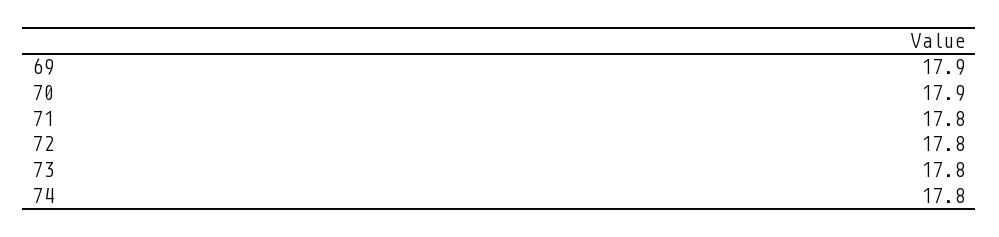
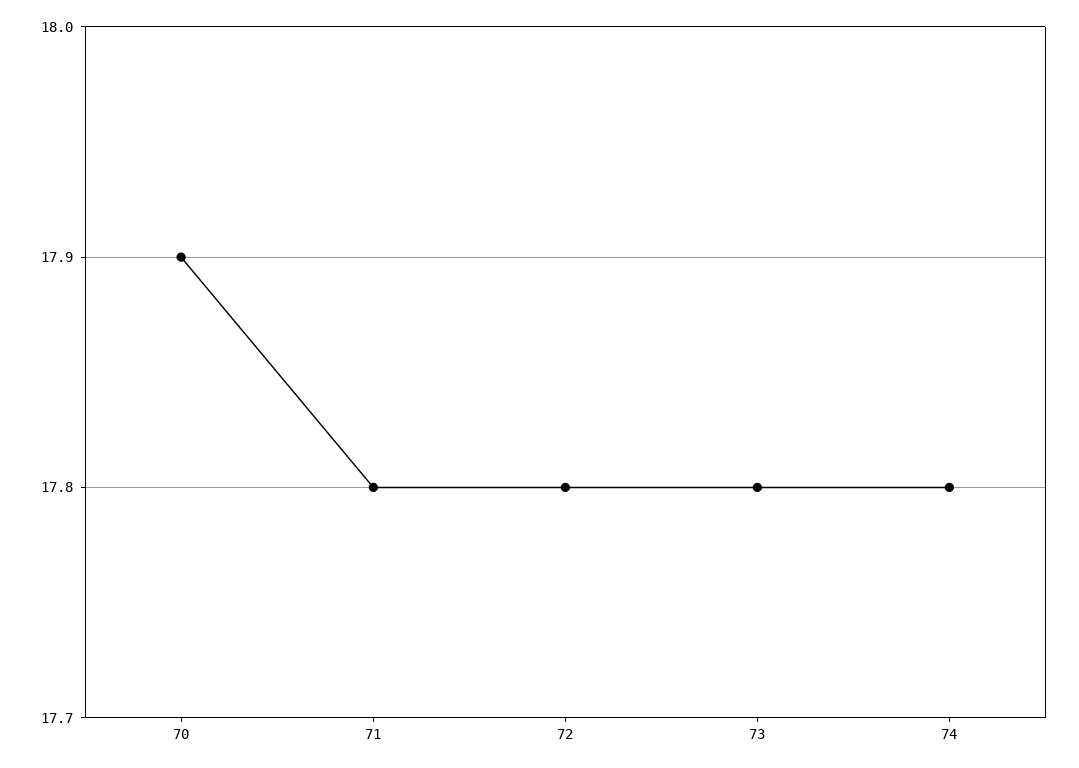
  {
-   "69": 17.9,
    "70": 17.9,
    "71": 17.8,
    "72": 17.8,
    "73": 17.8,
    "74": 17.8
  }

